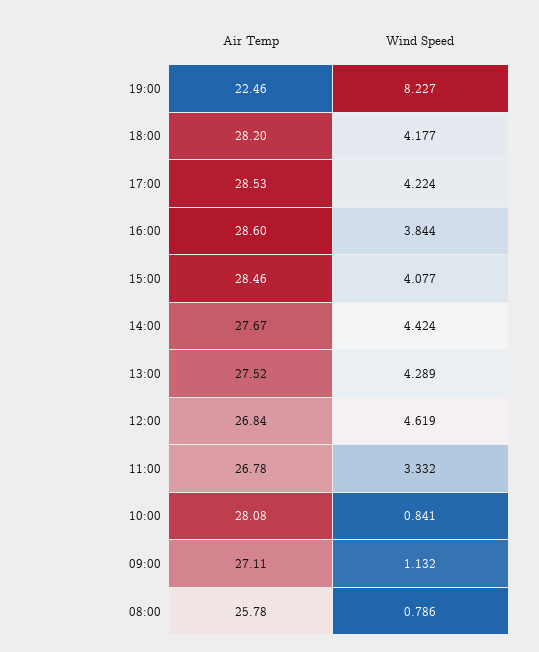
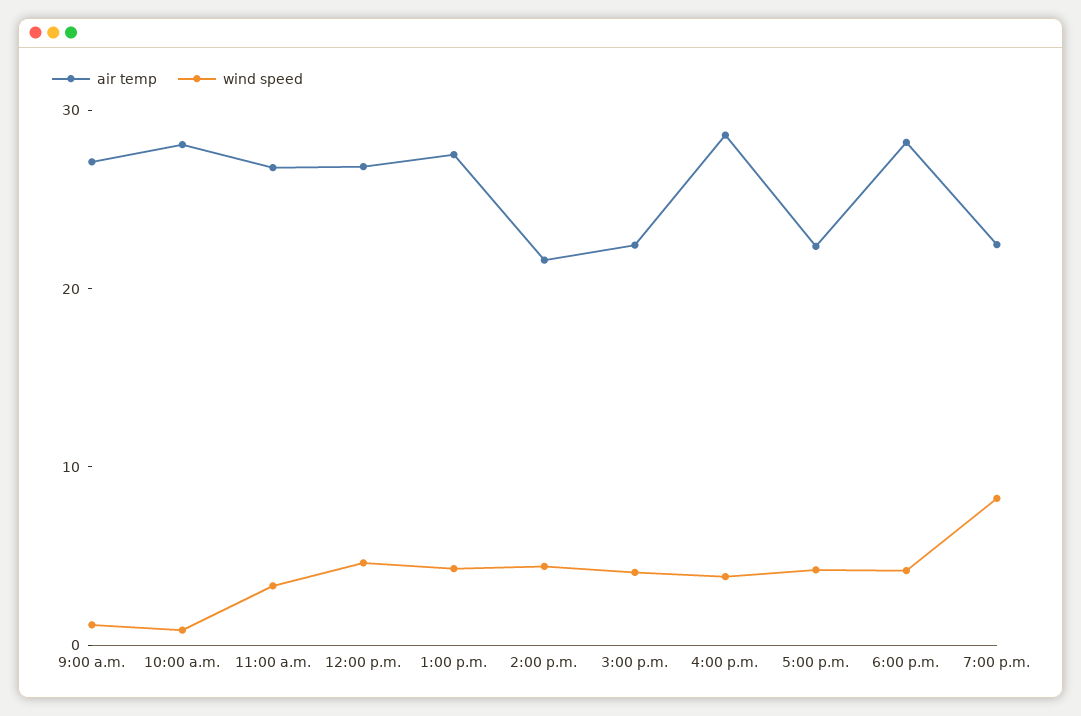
  {
    "Air Temp": {
      "19:00": 22.46,
      "18:00": 28.2,
-     "17:00": 28.53,
+     "17:00": 22,
      "16:00": 28.6,
-     "15:00": 28.46,
+     "15:00": 22,
-     "14:00": 27.67,
+     "14:00": 22,
      "13:00": 27.52,
      "12:00": 26.84,
      "11:00": 26.78,
      "10:00": 28.08,
-     "09:00": 27.11,
+     "09:00": 27.11
-     "08:00": 25.78
    },
    "Wind Speed": {
      "19:00": 8.227,
      "18:00": 4.177,
      "17:00": 4.224,
      "16:00": 3.844,
      "15:00": 4.077,
      "14:00": 4.424,
      "13:00": 4.289,
      "12:00": 4.619,
      "11:00": 3.332,
      "10:00": 0.841,
-     "09:00": 1.132,
+     "09:00": 1.132
-     "08:00": 0.786
    }
  }

